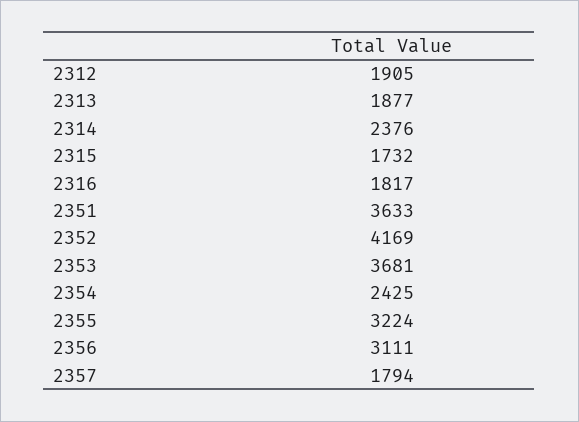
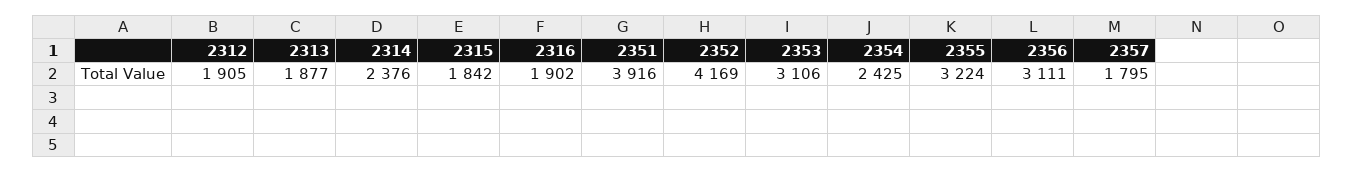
  {
    "2312": 1905,
    "2313": 1877,
    "2314": 2376,
-   "2315": 1732,
+   "2315": 1842,
-   "2316": 1817,
+   "2316": 1902,
-   "2351": 3633,
+   "2351": 3916,
    "2352": 4169,
-   "2353": 3681,
+   "2353": 3106,
    "2354": 2425,
    "2355": 3224,
    "2356": 3111,
-   "2357": 1794
+   "2357": 1795
  }

